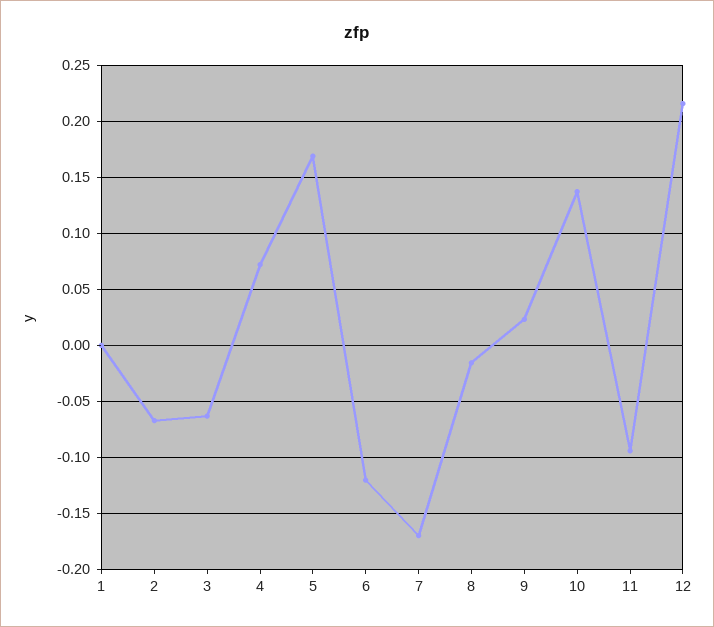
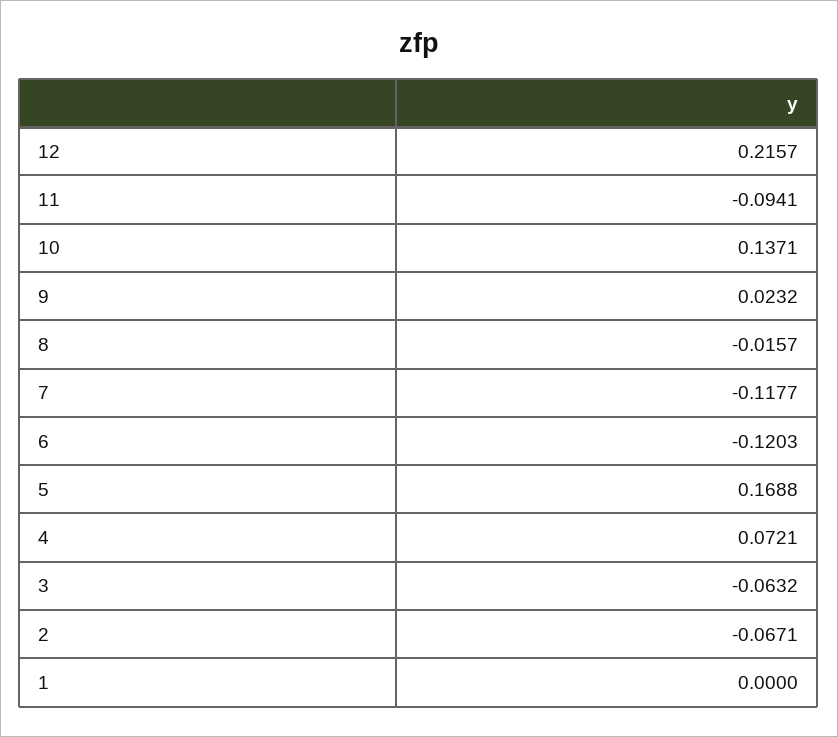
  {
    "1": 0,
    "2": -0.0671,
    "3": -0.0632,
    "4": 0.0721,
    "5": 0.1688,
    "6": -0.1203,
-   "7": -0.17,
+   "7": -0.1177,
    "8": -0.0157,
    "9": 0.0232,
    "10": 0.1371,
    "11": -0.0941,
    "12": 0.2157
  }

